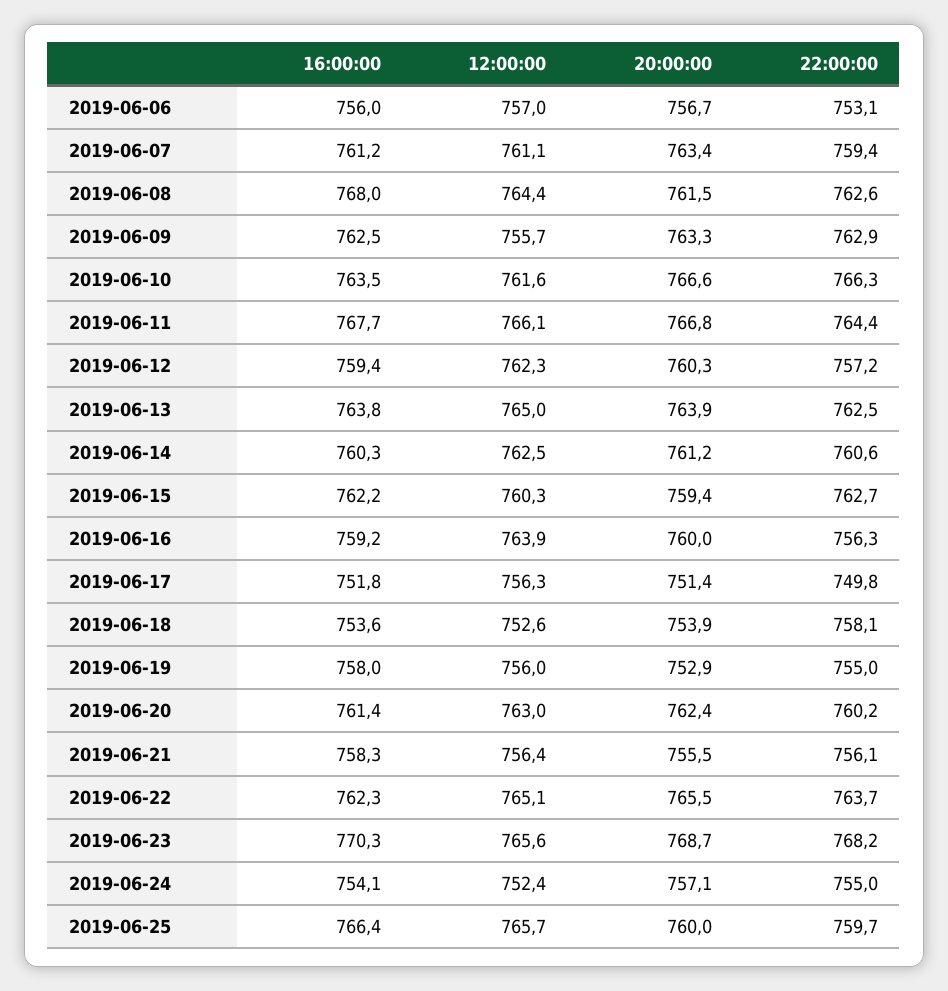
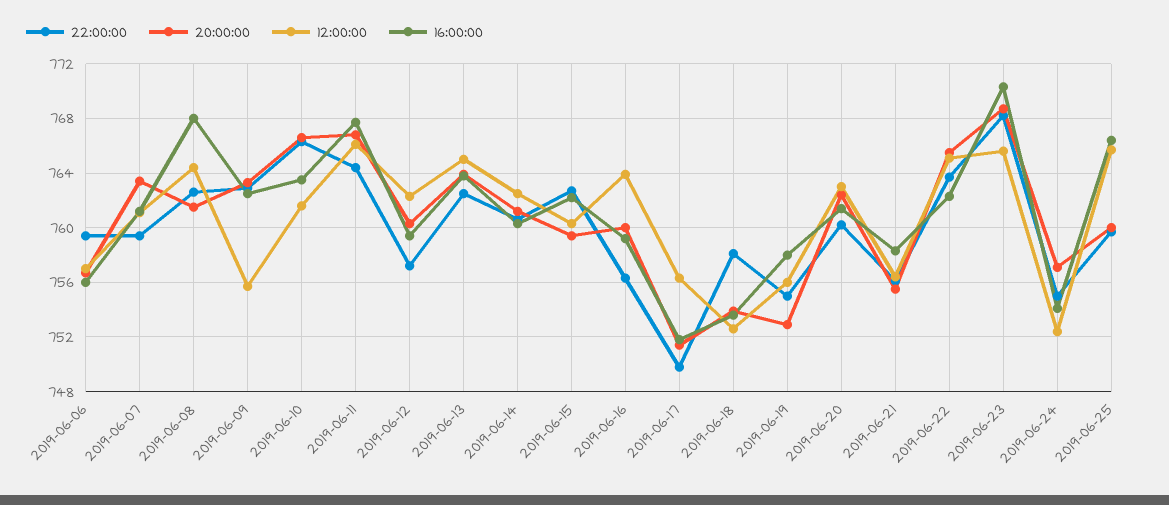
  {
    "16:00:00": {
      "2019-06-06": 756,
      "2019-06-07": 761.2,
      "2019-06-08": 768,
      "2019-06-09": 762.5,
      "2019-06-10": 763.5,
      "2019-06-11": 767.7,
      "2019-06-12": 759.4,
      "2019-06-13": 763.8,
      "2019-06-14": 760.3,
      "2019-06-15": 762.2,
      "2019-06-16": 759.2,
      "2019-06-17": 751.8,
      "2019-06-18": 753.6,
      "2019-06-19": 758,
      "2019-06-20": 761.4,
      "2019-06-21": 758.3,
      "2019-06-22": 762.3,
      "2019-06-23": 770.3,
      "2019-06-24": 754.1,
      "2019-06-25": 766.4
    },
    "12:00:00": {
      "2019-06-06": 757,
      "2019-06-07": 761.1,
      "2019-06-08": 764.4,
      "2019-06-09": 755.7,
      "2019-06-10": 761.6,
      "2019-06-11": 766.1,
      "2019-06-12": 762.3,
      "2019-06-13": 765,
      "2019-06-14": 762.5,
      "2019-06-15": 760.3,
      "2019-06-16": 763.9,
      "2019-06-17": 756.3,
      "2019-06-18": 752.6,
      "2019-06-19": 756,
      "2019-06-20": 763,
      "2019-06-21": 756.4,
      "2019-06-22": 765.1,
      "2019-06-23": 765.6,
      "2019-06-24": 752.4,
      "2019-06-25": 765.7
    },
    "20:00:00": {
      "2019-06-06": 756.7,
      "2019-06-07": 763.4,
      "2019-06-08": 761.5,
      "2019-06-09": 763.3,
      "2019-06-10": 766.6,
      "2019-06-11": 766.8,
      "2019-06-12": 760.3,
      "2019-06-13": 763.9,
      "2019-06-14": 761.2,
      "2019-06-15": 759.4,
      "2019-06-16": 760,
      "2019-06-17": 751.4,
      "2019-06-18": 753.9,
      "2019-06-19": 752.9,
      "2019-06-20": 762.4,
      "2019-06-21": 755.5,
      "2019-06-22": 765.5,
      "2019-06-23": 768.7,
      "2019-06-24": 757.1,
      "2019-06-25": 760
    },
    "22:00:00": {
-     "2019-06-06": 753.1,
+     "2019-06-06": 759.5,
      "2019-06-07": 759.4,
      "2019-06-08": 762.6,
      "2019-06-09": 762.9,
      "2019-06-10": 766.3,
      "2019-06-11": 764.4,
      "2019-06-12": 757.2,
      "2019-06-13": 762.5,
      "2019-06-14": 760.6,
      "2019-06-15": 762.7,
      "2019-06-16": 756.3,
      "2019-06-17": 749.8,
      "2019-06-18": 758.1,
      "2019-06-19": 755,
      "2019-06-20": 760.2,
      "2019-06-21": 756.1,
      "2019-06-22": 763.7,
      "2019-06-23": 768.2,
      "2019-06-24": 755,
      "2019-06-25": 759.7
    }
  }

